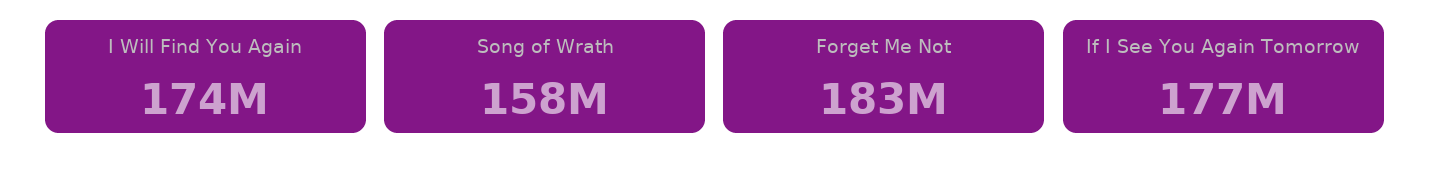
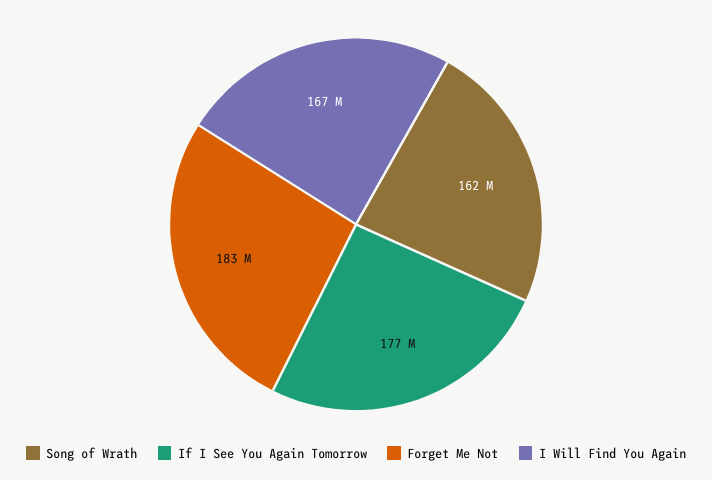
  {
-   "I Will Find You Again": 174000000,
+   "I Will Find You Again": 167000000,
-   "Song of Wrath": 158000000,
+   "Song of Wrath": 162000000,
    "Forget Me Not": 183000000,
    "If I See You Again Tomorrow": 177000000
  }

